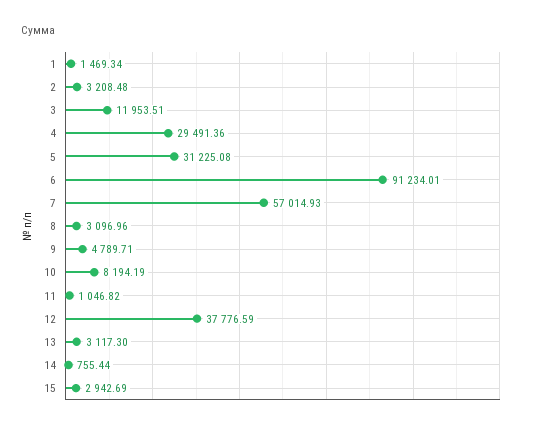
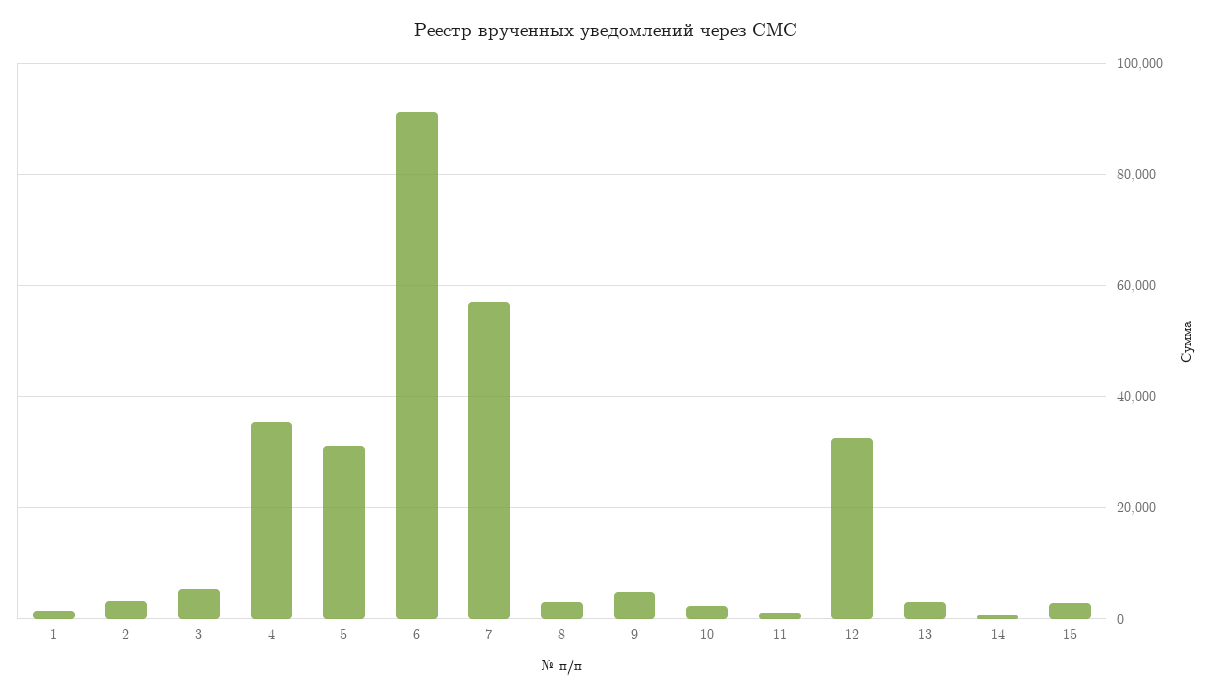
  {
    "1": 1469.34,
    "2": 3208.48,
-   "3": 11953.51,
+   "3": 6000,
-   "4": 29491.36,
+   "4": 36000,
    "5": 31225.08,
    "6": 91234.01,
    "7": 57014.93,
    "8": 3096.96,
    "9": 4789.71,
-   "10": 8194.19,
+   "10": 2000,
    "11": 1046.82,
-   "12": 37776.59,
+   "12": 32000,
    "13": 3117.3,
    "14": 755.44,
    "15": 2942.69
  }

